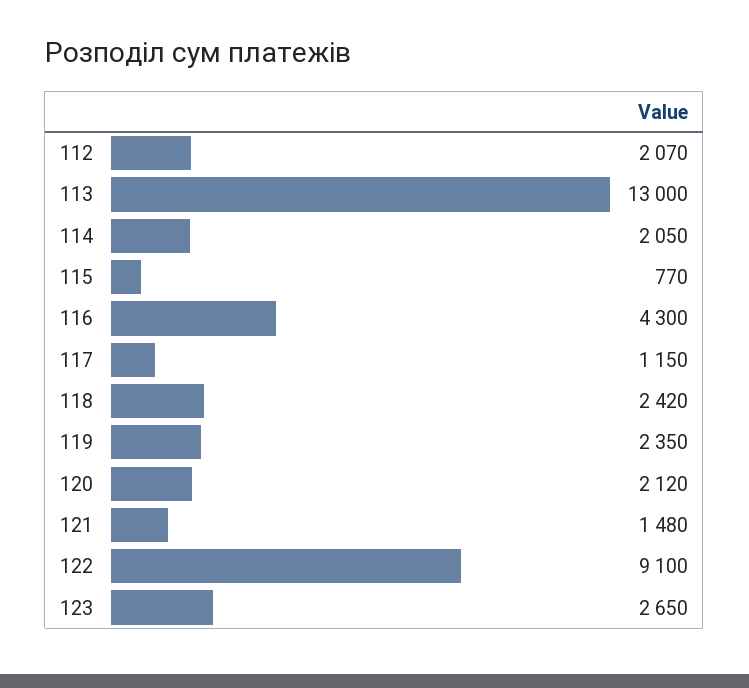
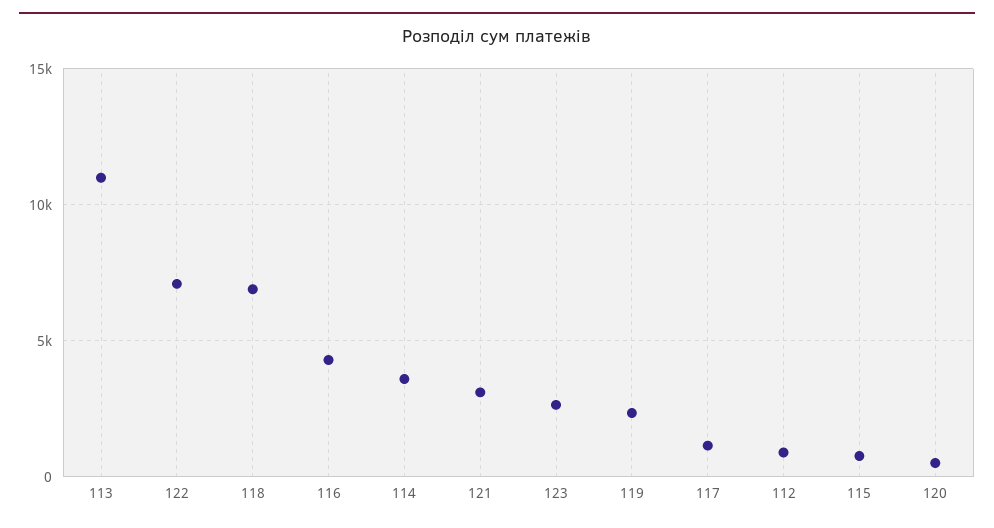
  {
-   "112": 2070,
+   "112": 1000,
-   "113": 13000,
+   "113": 11000,
-   "114": 2050,
+   "114": 3500,
    "115": 770,
    "116": 4300,
    "117": 1150,
-   "118": 2420,
+   "118": 7000,
    "119": 2350,
-   "120": 2120,
+   "120": 500,
-   "121": 1480,
+   "121": 3000,
-   "122": 9100,
+   "122": 7000,
    "123": 2650
  }

